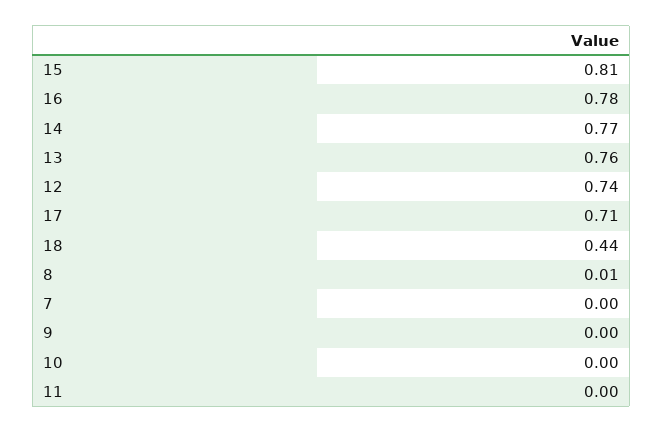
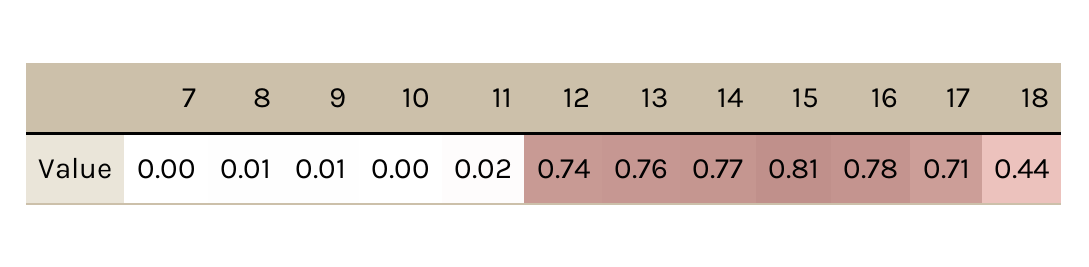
  {
    "15": 0.81,
    "16": 0.78,
    "14": 0.77,
    "13": 0.76,
    "12": 0.74,
    "17": 0.71,
    "18": 0.44,
    "8": 0.01,
    "7": 0,
-   "9": 0,
+   "9": 0.01,
    "10": 0,
-   "11": 0
+   "11": 0.02
  }

